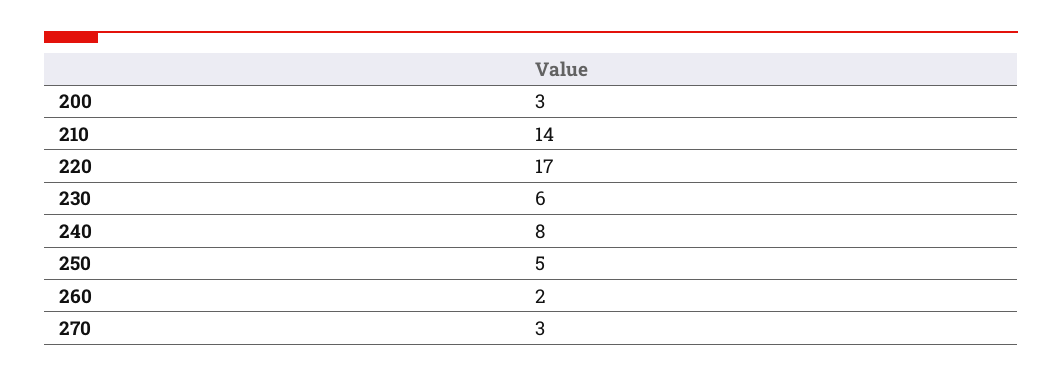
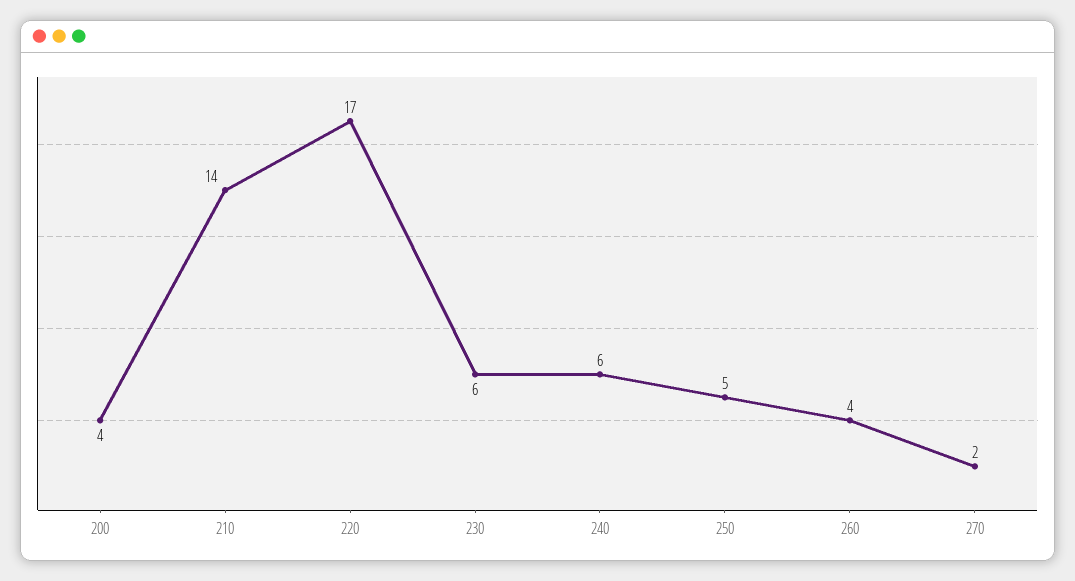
  {
-   "200": 3,
+   "200": 4,
    "210": 14,
    "220": 17,
    "230": 6,
-   "240": 8,
+   "240": 6,
    "250": 5,
-   "260": 2,
+   "260": 4,
-   "270": 3
+   "270": 2
  }

